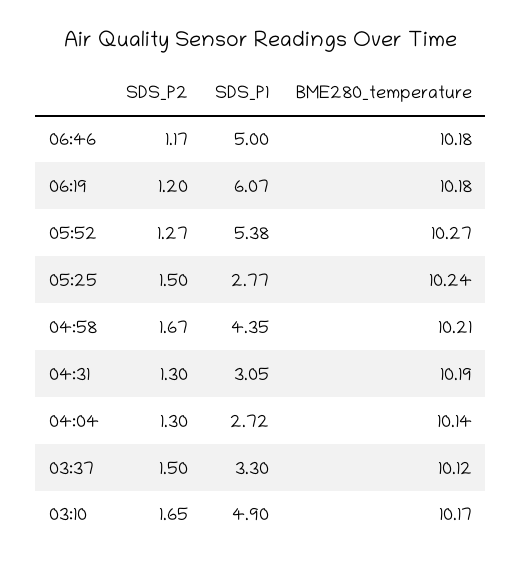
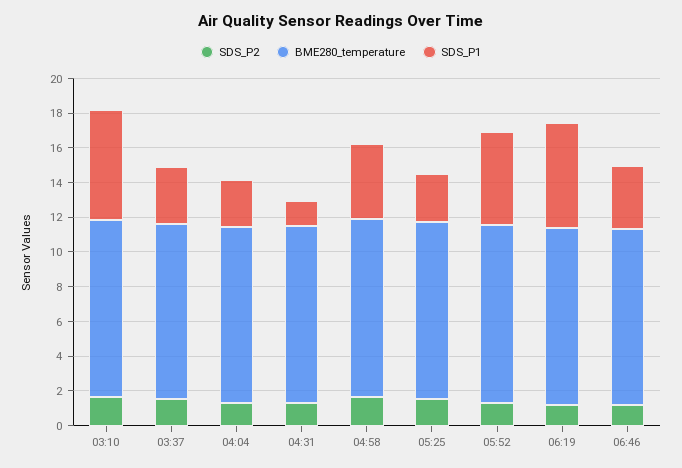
  {
    "SDS_P2": {
      "06:46": 1.17,
      "06:19": 1.2,
      "05:52": 1.27,
      "05:25": 1.5,
      "04:58": 1.67,
      "04:31": 1.3,
      "04:04": 1.3,
      "03:37": 1.5,
      "03:10": 1.65
    },
    "SDS_P1": {
-     "06:46": 5,
+     "06:46": 3.5,
      "06:19": 6.07,
      "05:52": 5.38,
      "05:25": 2.77,
      "04:58": 4.35,
-     "04:31": 3.05,
+     "04:31": 1.5,
      "04:04": 2.72,
      "03:37": 3.3,
-     "03:10": 4.9
+     "03:10": 6.5
    },
    "BME280_temperature": {
      "06:46": 10.18,
      "06:19": 10.18,
      "05:52": 10.27,
      "05:25": 10.24,
      "04:58": 10.21,
      "04:31": 10.19,
      "04:04": 10.14,
      "03:37": 10.12,
      "03:10": 10.17
    }
  }

